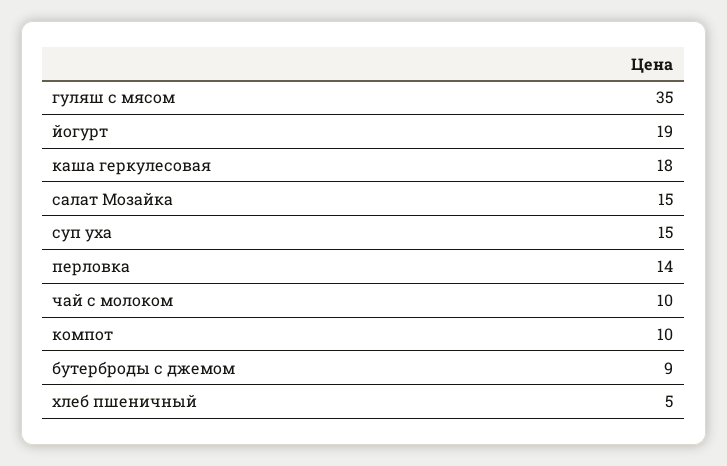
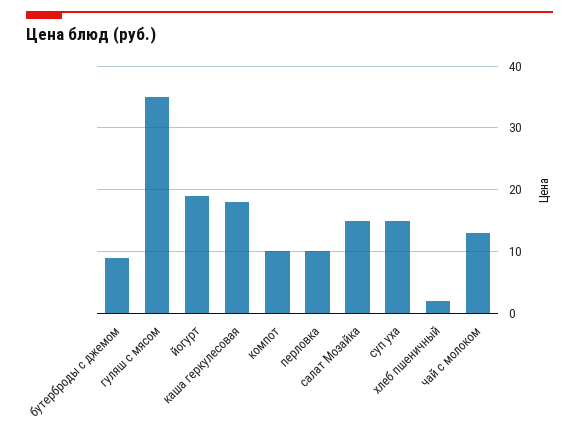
  {
    "гуляш с мясом": 35,
    "йогурт": 19,
    "каша геркулесовая": 18,
    "салат Мозайка": 15,
    "суп уха": 15,
-   "перловка": 14,
+   "перловка": 10,
-   "чай с молоком": 10,
+   "чай с молоком": 13,
    "компот": 10,
    "бутерброды с джемом": 9,
-   "хлеб пшеничный": 5
+   "хлеб пшеничный": 2
  }

